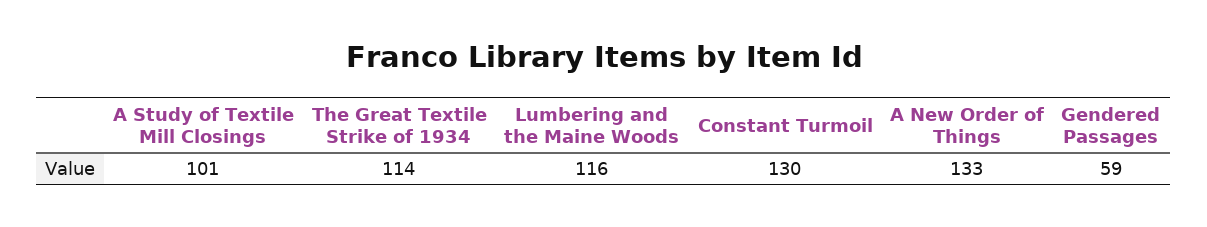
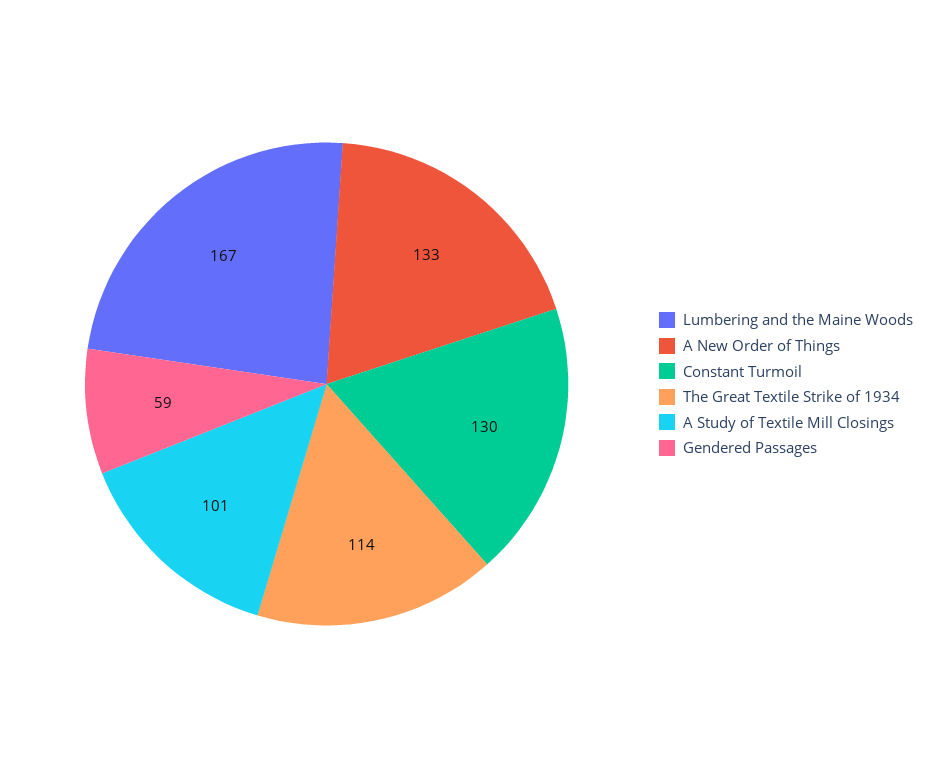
  {
    "A Study of Textile Mill Closings": 101,
    "The Great Textile Strike of 1934": 114,
-   "Lumbering and the Maine Woods": 116,
+   "Lumbering and the Maine Woods": 167,
    "Constant Turmoil": 130,
    "A New Order of Things": 133,
    "Gendered Passages": 59
  }

